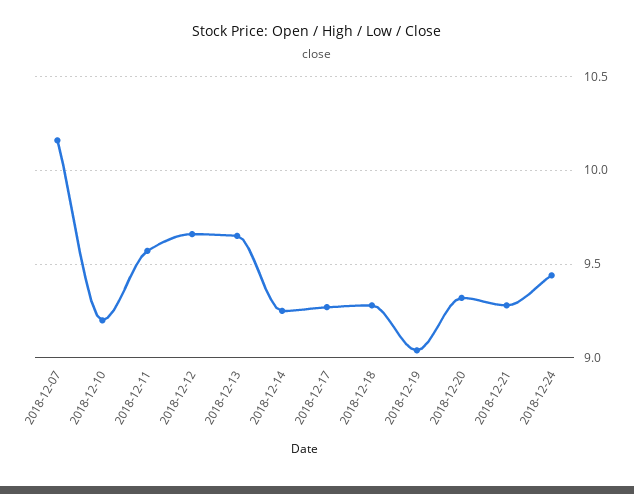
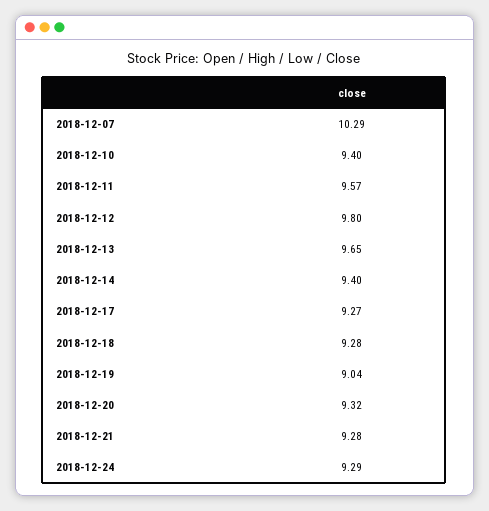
  {
-   "2018-12-07": 10.15,
+   "2018-12-07": 10.29,
-   "2018-12-10": 9.2,
+   "2018-12-10": 9.4,
    "2018-12-11": 9.57,
-   "2018-12-12": 9.65,
+   "2018-12-12": 9.8,
    "2018-12-13": 9.65,
-   "2018-12-14": 9.25,
+   "2018-12-14": 9.4,
    "2018-12-17": 9.27,
    "2018-12-18": 9.28,
    "2018-12-19": 9.04,
    "2018-12-20": 9.32,
    "2018-12-21": 9.28,
-   "2018-12-24": 9.45
+   "2018-12-24": 9.29
  }

